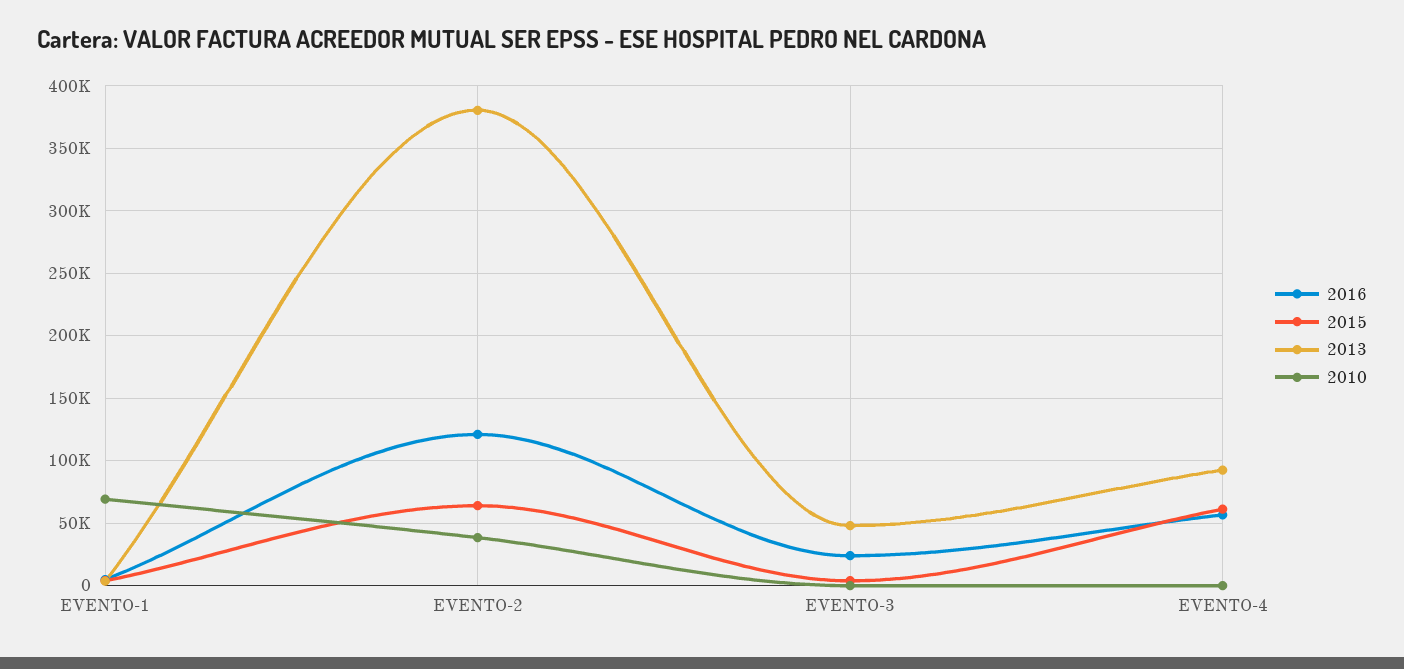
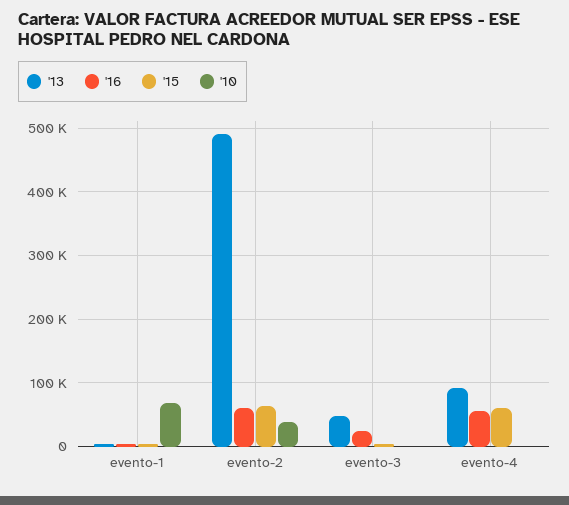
  {
    "2016": {
      "EVENTO-1": 5000,
-     "EVENTO-2": 120000,
+     "EVENTO-2": 60000,
      "EVENTO-3": 25000,
      "EVENTO-4": 55000
    },
    "2015": {
      "EVENTO-1": 5000,
      "EVENTO-2": 65000,
      "EVENTO-3": 5000,
      "EVENTO-4": 60000
    },
    "2013": {
      "EVENTO-1": 5000,
-     "EVENTO-2": 380000,
+     "EVENTO-2": 490000,
      "EVENTO-3": 50000,
      "EVENTO-4": 90000
    },
    "2010": {
      "EVENTO-1": 70000,
      "EVENTO-2": 40000,
      "EVENTO-3": 0,
      "EVENTO-4": 0
    }
  }

